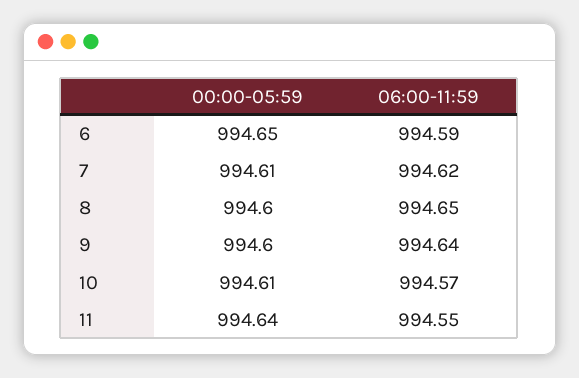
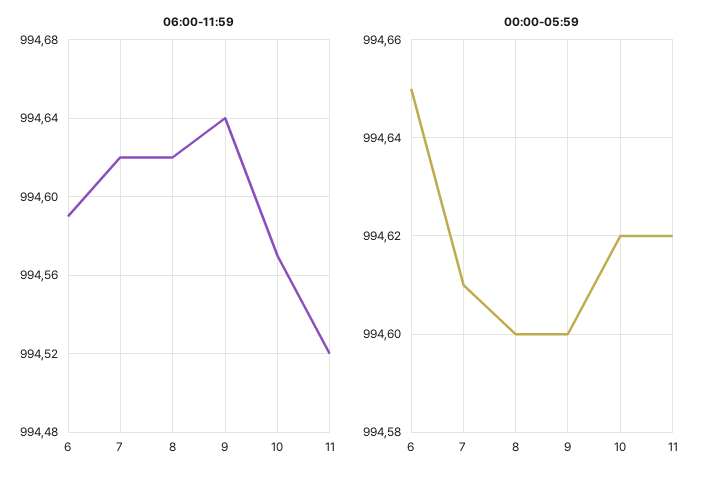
  {
    "00:00-05:59": {
      "6": 994.65,
      "7": 994.61,
      "8": 994.6,
      "9": 994.6,
-     "10": 994.61,
+     "10": 994.62,
-     "11": 994.64
+     "11": 994.62
    },
    "06:00-11:59": {
      "6": 994.59,
      "7": 994.62,
-     "8": 994.65,
+     "8": 994.62,
      "9": 994.64,
      "10": 994.57,
-     "11": 994.55
+     "11": 994.52
    }
  }

